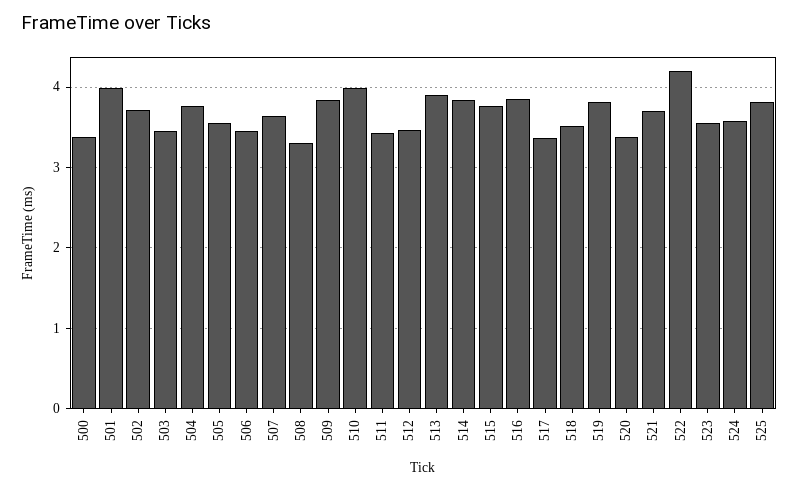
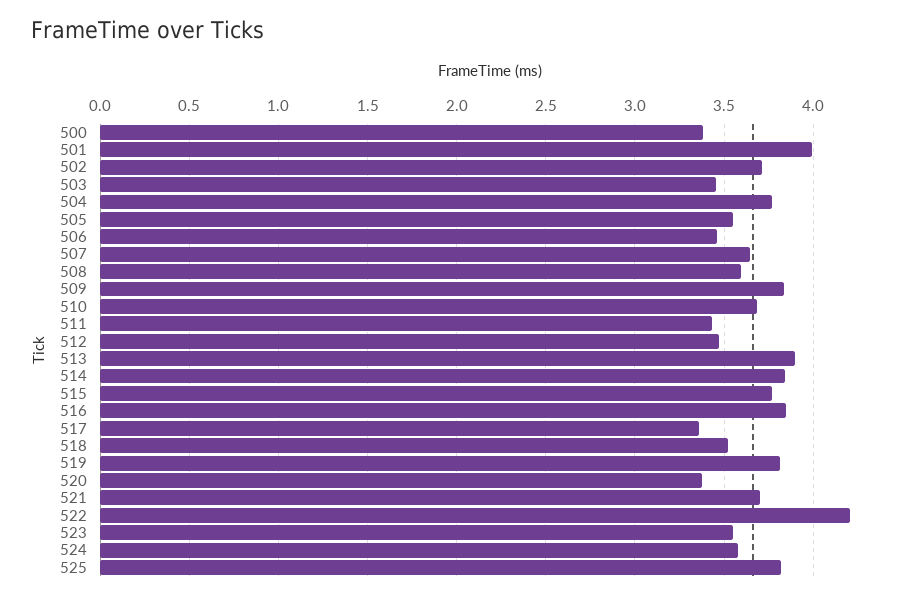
  {
    "500": 3.4,
    "501": 4,
    "502": 3.7,
    "503": 3.45,
    "504": 3.75,
    "505": 3.55,
    "506": 3.45,
    "507": 3.65,
-   "508": 3.3,
+   "508": 3.6,
    "509": 3.85,
-   "510": 4,
+   "510": 3.7,
    "511": 3.45,
    "512": 3.45,
    "513": 3.9,
    "514": 3.85,
    "515": 3.75,
    "516": 3.85,
    "517": 3.35,
    "518": 3.5,
    "519": 3.8,
    "520": 3.35,
    "521": 3.7,
    "522": 4.2,
    "523": 3.55,
    "524": 3.6,
    "525": 3.8
  }

